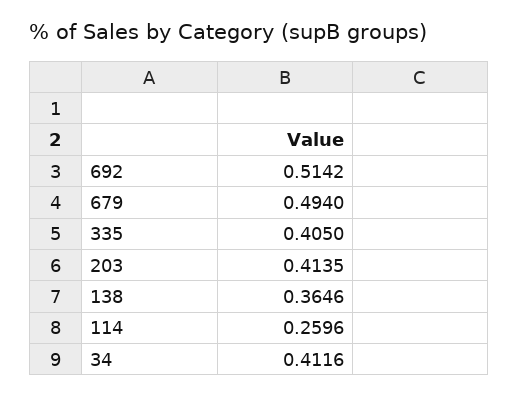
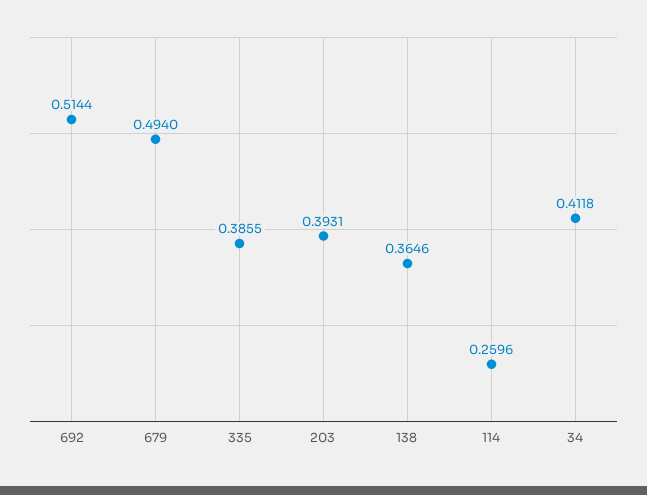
  {
-   "692": 0.5142,
+   "692": 0.5144,
    "679": 0.494,
-   "335": 0.405,
+   "335": 0.3855,
-   "203": 0.4135,
+   "203": 0.3931,
    "138": 0.3646,
    "114": 0.2596,
-   "34": 0.4116
+   "34": 0.4118
  }

